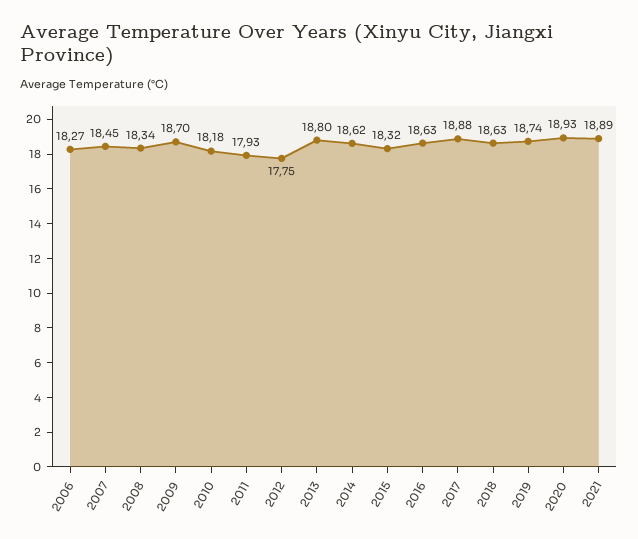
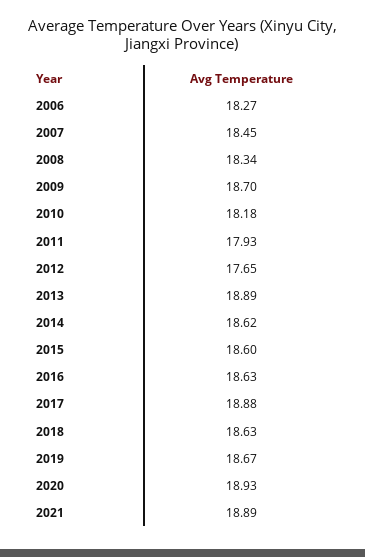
  {
    "2006": 18.27,
    "2007": 18.45,
    "2008": 18.34,
    "2009": 18.7,
    "2010": 18.18,
    "2011": 17.93,
-   "2012": 17.75,
+   "2012": 17.65,
-   "2013": 18.8,
+   "2013": 18.89,
    "2014": 18.62,
-   "2015": 18.32,
+   "2015": 18.6,
    "2016": 18.63,
    "2017": 18.88,
    "2018": 18.63,
-   "2019": 18.74,
+   "2019": 18.67,
    "2020": 18.93,
    "2021": 18.89
  }

